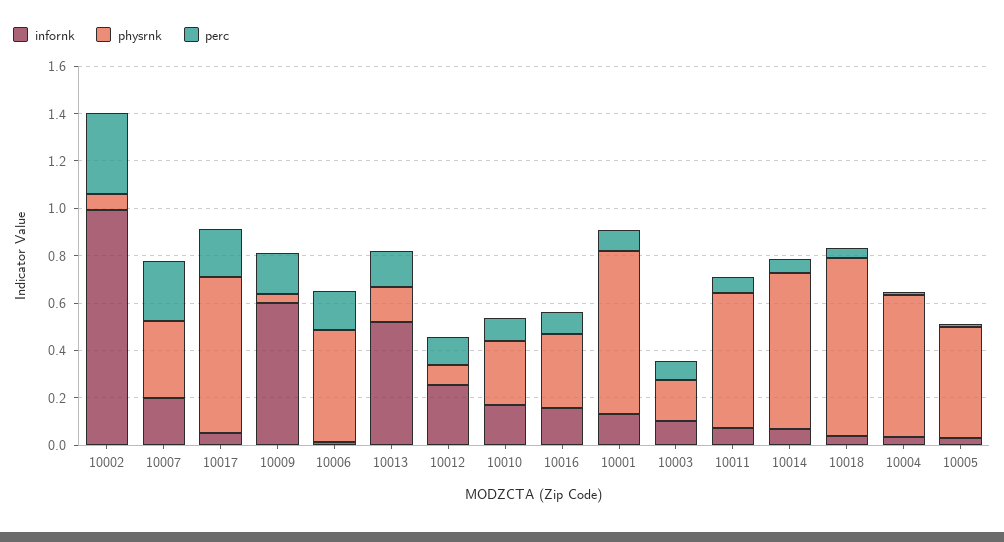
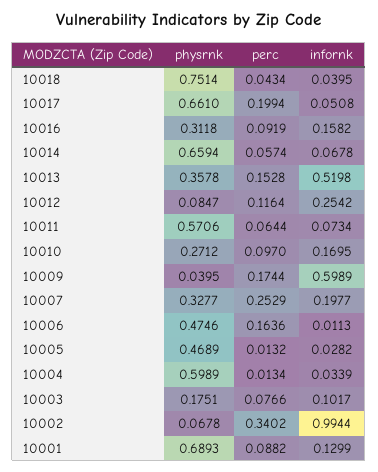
  {
    "infornk": {
      "10002": 0.9944,
      "10007": 0.1977,
      "10017": 0.0508,
      "10009": 0.5989,
      "10006": 0.0113,
      "10013": 0.5198,
      "10012": 0.2542,
      "10010": 0.1695,
      "10016": 0.1582,
      "10001": 0.1299,
      "10003": 0.1017,
      "10011": 0.0734,
      "10014": 0.0678,
      "10018": 0.0395,
      "10004": 0.0339,
      "10005": 0.0282
    },
    "physrnk": {
      "10002": 0.0678,
      "10007": 0.3277,
      "10017": 0.661,
      "10009": 0.0395,
      "10006": 0.4746,
-     "10013": 0.15,
+     "10013": 0.3578,
      "10012": 0.0847,
      "10010": 0.2712,
      "10016": 0.3118,
      "10001": 0.6893,
      "10003": 0.1751,
      "10011": 0.5706,
      "10014": 0.6594,
      "10018": 0.7514,
      "10004": 0.5989,
      "10005": 0.4689
    },
    "perc": {
      "10002": 0.3402,
      "10007": 0.2529,
      "10017": 0.1994,
      "10009": 0.1744,
      "10006": 0.1636,
      "10013": 0.1528,
      "10012": 0.1164,
      "10010": 0.097,
      "10016": 0.0919,
      "10001": 0.0882,
      "10003": 0.0766,
      "10011": 0.0644,
      "10014": 0.0574,
      "10018": 0.0434,
      "10004": 0.0134,
      "10005": 0.0132
    }
  }

